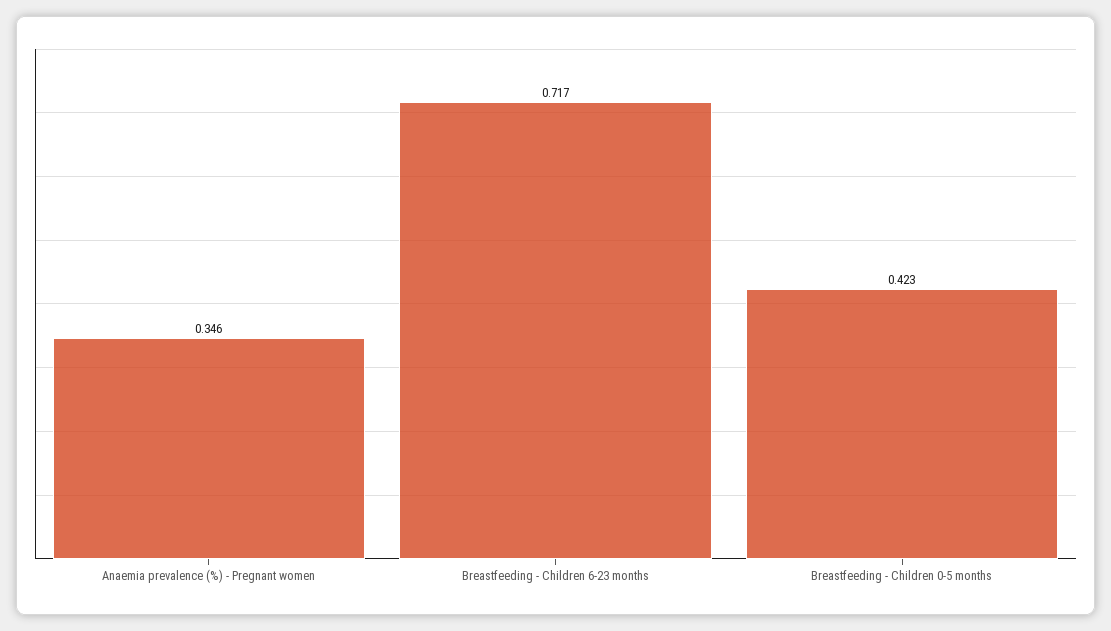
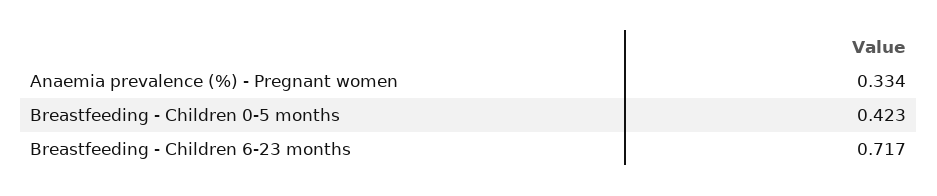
  {
-   "Anaemia prevalence (%) - Pregnant women": 0.346,
+   "Anaemia prevalence (%) - Pregnant women": 0.334,
    "Breastfeeding - Children 6-23 months": 0.717,
    "Breastfeeding - Children 0-5 months": 0.423
  }

